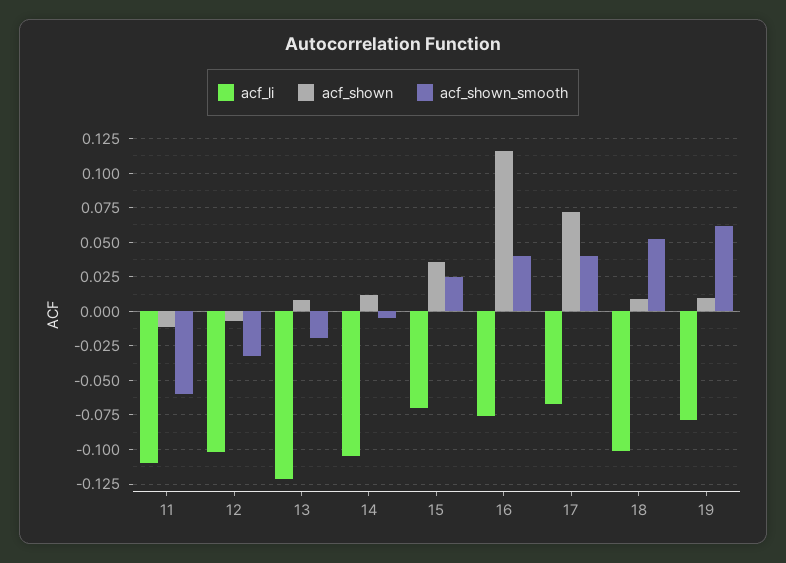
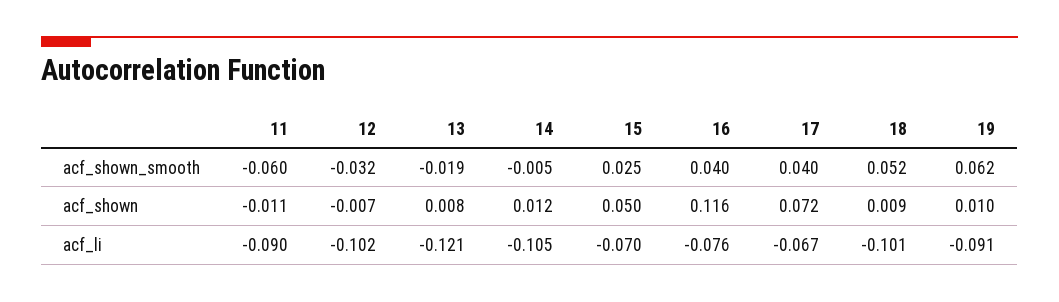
  {
    "acf_li": {
-     "11": -0.11,
+     "11": -0.09,
      "12": -0.102,
      "13": -0.121,
      "14": -0.105,
      "15": -0.07,
      "16": -0.076,
      "17": -0.067,
      "18": -0.101,
-     "19": -0.08
+     "19": -0.091
    },
    "acf_shown": {
      "11": -0.011,
      "12": -0.007,
      "13": 0.008,
      "14": 0.012,
-     "15": 0.035,
+     "15": 0.05,
      "16": 0.116,
      "17": 0.072,
      "18": 0.009,
      "19": 0.01
    },
    "acf_shown_smooth": {
      "11": -0.06,
      "12": -0.032,
      "13": -0.019,
      "14": -0.005,
      "15": 0.025,
      "16": 0.04,
      "17": 0.04,
      "18": 0.052,
      "19": 0.062
    }
  }

